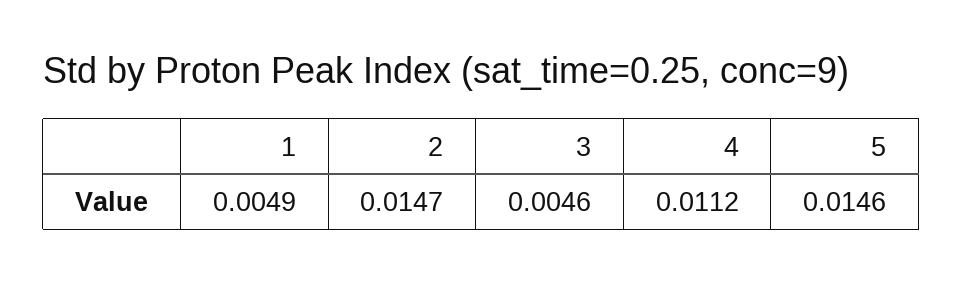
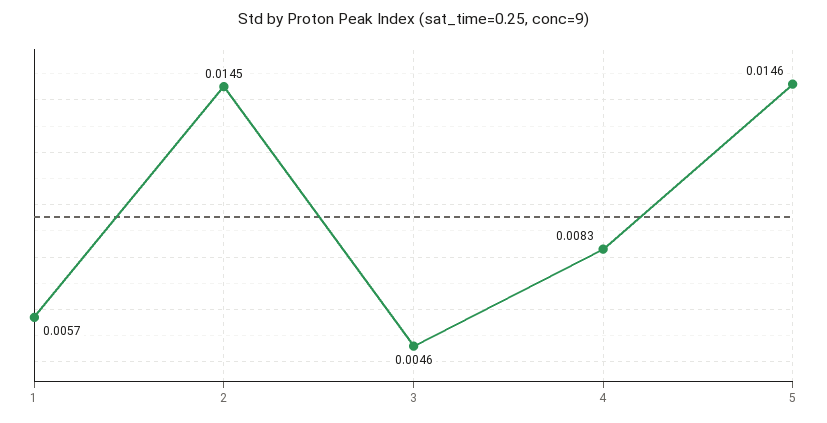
  {
-   "1": 0.0049,
+   "1": 0.0057,
-   "2": 0.0147,
+   "2": 0.0145,
    "3": 0.0046,
-   "4": 0.0112,
+   "4": 0.0083,
    "5": 0.0146
  }

